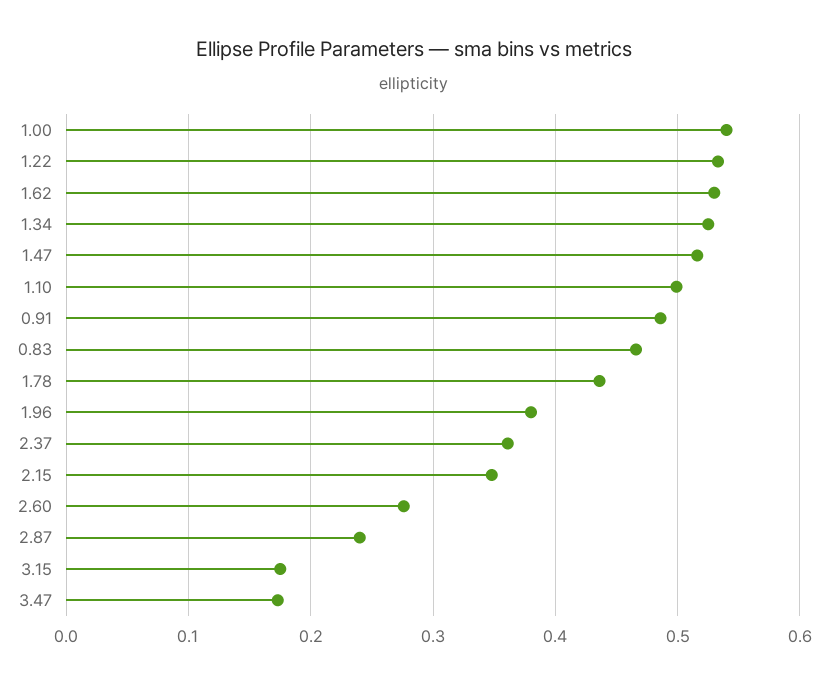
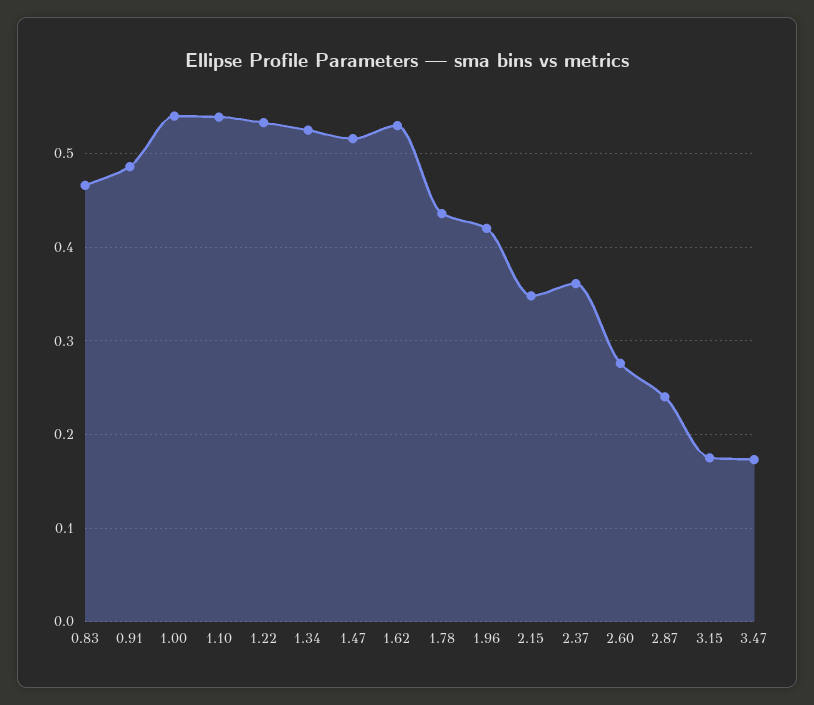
  {
    "1.00": 0.54,
    "1.22": 0.53,
    "1.62": 0.53,
    "1.34": 0.53,
    "1.47": 0.52,
-   "1.10": 0.5,
+   "1.10": 0.54,
    "0.91": 0.49,
    "0.83": 0.47,
    "1.78": 0.44,
-   "1.96": 0.38,
+   "1.96": 0.42,
    "2.37": 0.36,
    "2.15": 0.35,
    "2.60": 0.28,
    "2.87": 0.24,
    "3.15": 0.18,
    "3.47": 0.17
  }

